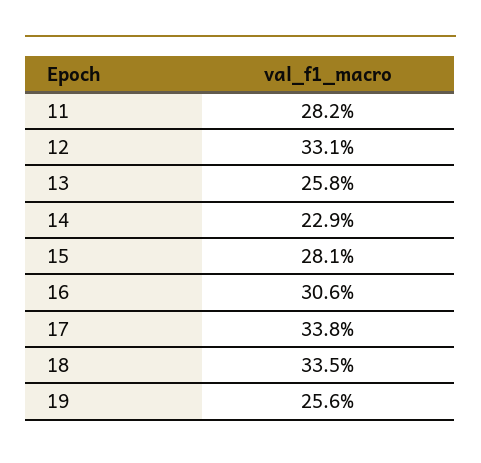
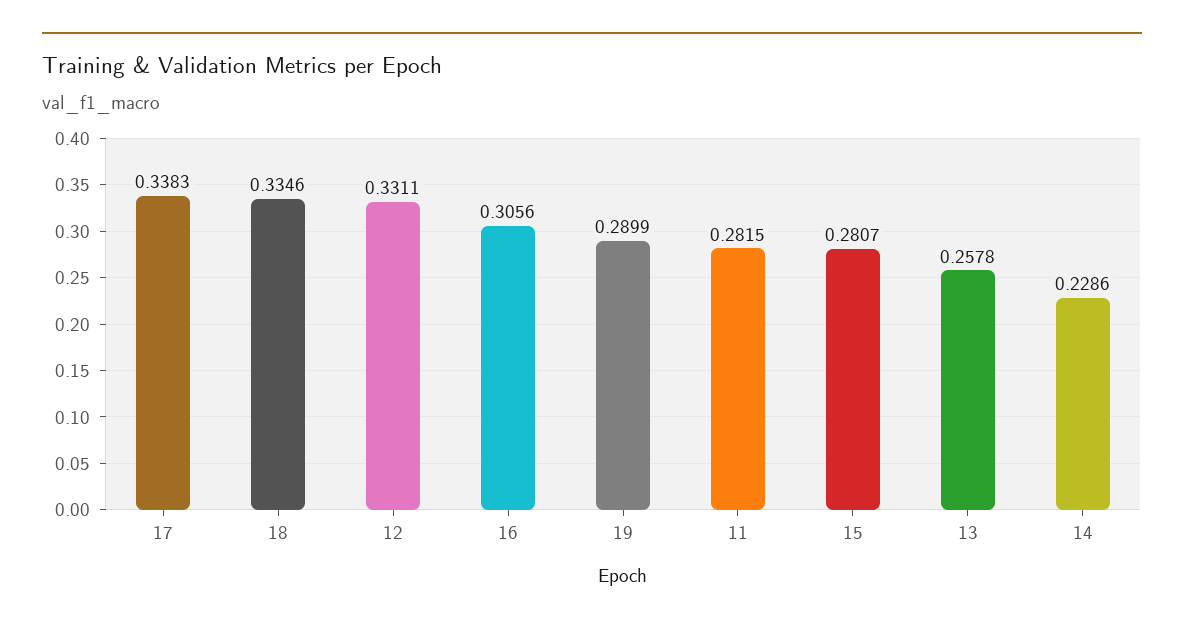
  {
    "11": 0.2815,
    "12": 0.3311,
    "13": 0.2578,
    "14": 0.2286,
    "15": 0.2807,
    "16": 0.3056,
    "17": 0.3383,
    "18": 0.3346,
-   "19": 0.256
+   "19": 0.2899
  }

